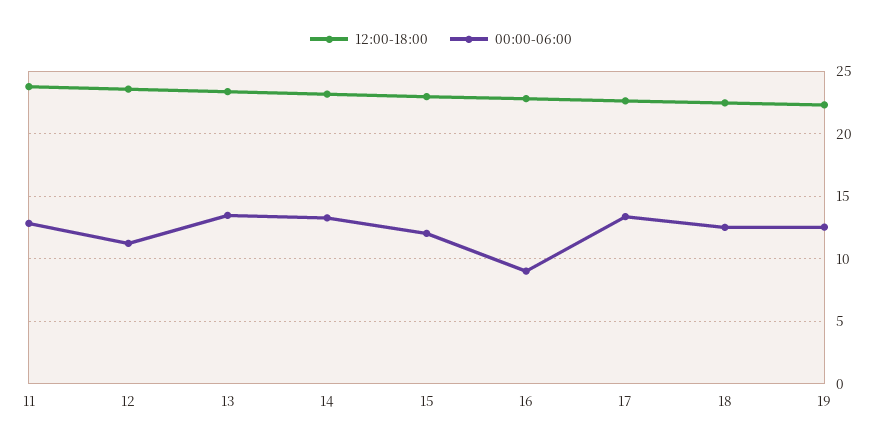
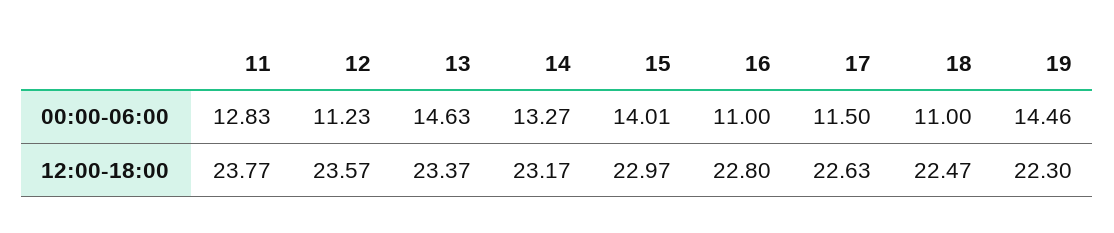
  {
    "12:00-18:00": {
      "11": 23.77,
      "12": 23.57,
      "13": 23.37,
      "14": 23.17,
      "15": 22.97,
      "16": 22.8,
      "17": 22.63,
      "18": 22.47,
      "19": 22.3
    },
    "00:00-06:00": {
      "11": 12.83,
      "12": 11.23,
-     "13": 13.5,
+     "13": 14.63,
      "14": 13.27,
-     "15": 12,
+     "15": 14.01,
-     "16": 9,
+     "16": 11,
-     "17": 13.5,
+     "17": 11.5,
-     "18": 12.5,
+     "18": 11,
-     "19": 12.5
+     "19": 14.46
    }
  }

